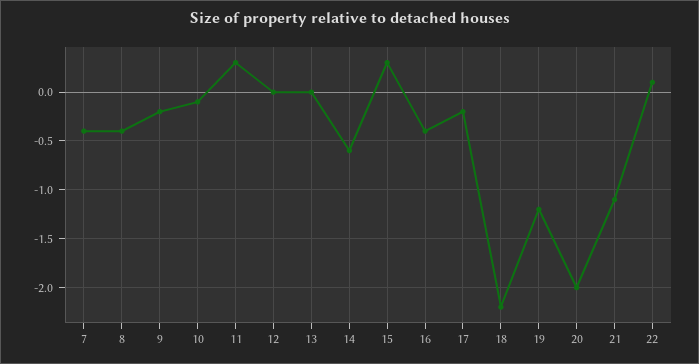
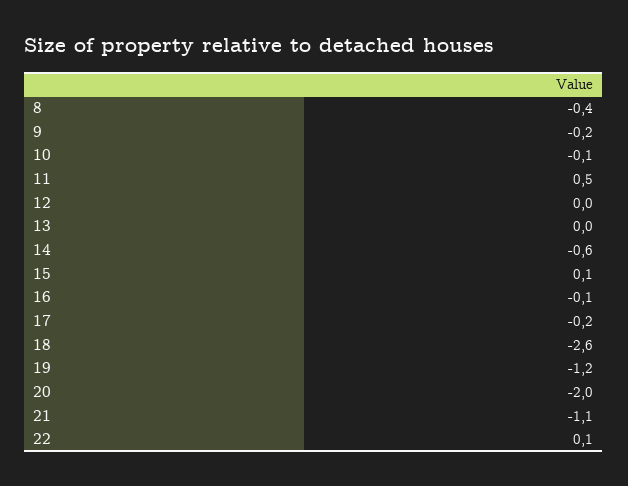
  {
-   "7": -0.4,
    "8": -0.4,
    "9": -0.2,
    "10": -0.1,
-   "11": 0.3,
+   "11": 0.5,
    "12": 0,
    "13": 0,
    "14": -0.6,
-   "15": 0.3,
+   "15": 0.1,
-   "16": -0.4,
+   "16": -0.1,
    "17": -0.2,
-   "18": -2.2,
+   "18": -2.6,
    "19": -1.2,
    "20": -2,
    "21": -1.1,
    "22": 0.1
  }

